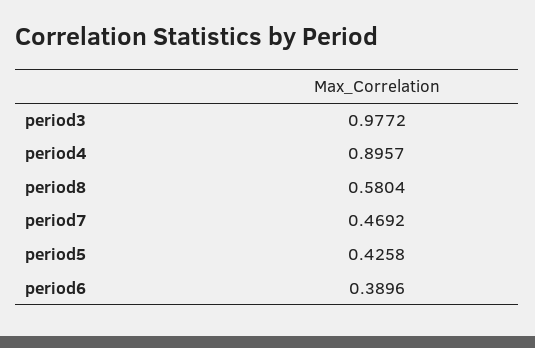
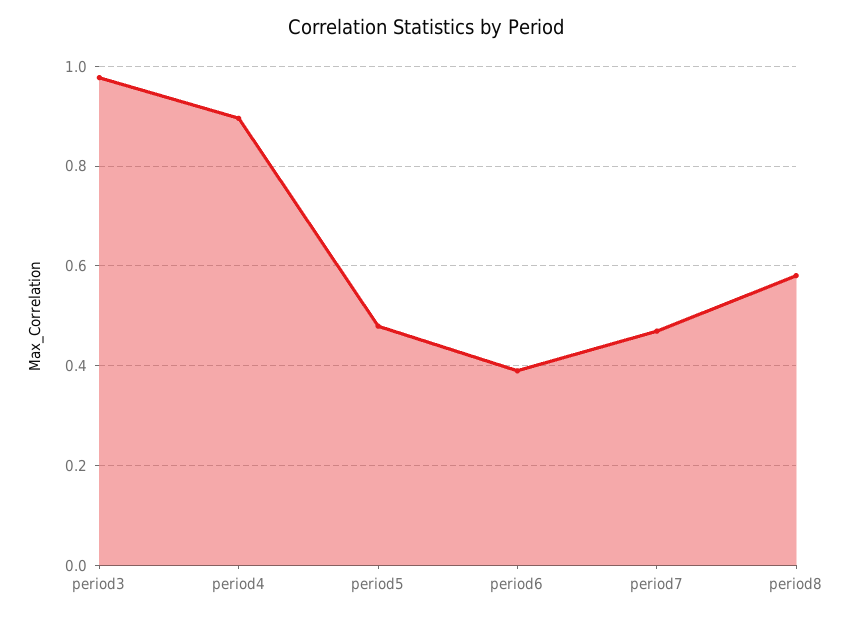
  {
    "period3": 0.9772,
    "period4": 0.8957,
    "period8": 0.5804,
    "period7": 0.4692,
-   "period5": 0.4258,
+   "period5": 0.48,
    "period6": 0.3896
  }

